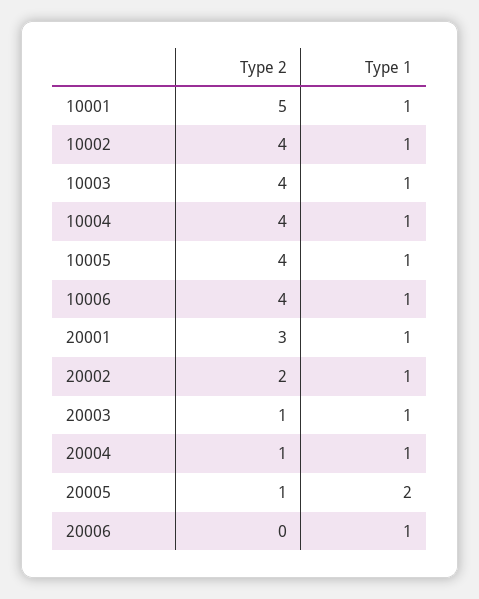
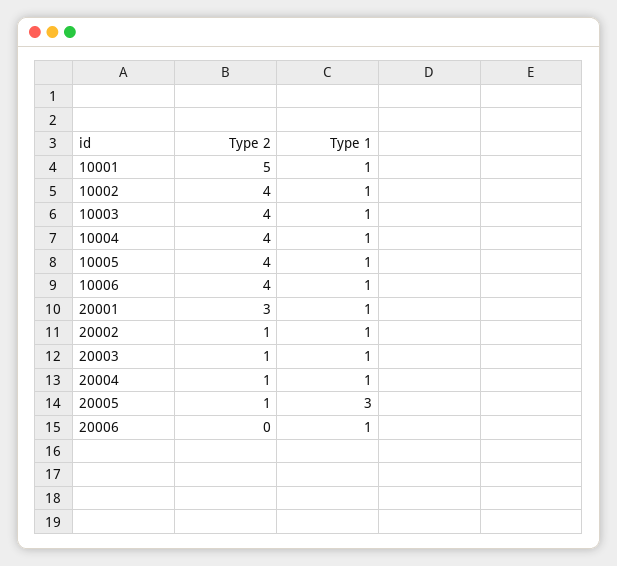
  {
    "Type 2": {
      "10001": 5,
      "10002": 4,
      "10003": 4,
      "10004": 4,
      "10005": 4,
      "10006": 4,
      "20001": 3,
-     "20002": 2,
+     "20002": 1,
      "20003": 1,
      "20004": 1,
      "20005": 1,
      "20006": 0
    },
    "Type 1": {
      "10001": 1,
      "10002": 1,
      "10003": 1,
      "10004": 1,
      "10005": 1,
      "10006": 1,
      "20001": 1,
      "20002": 1,
      "20003": 1,
      "20004": 1,
-     "20005": 2,
+     "20005": 3,
      "20006": 1
    }
  }

